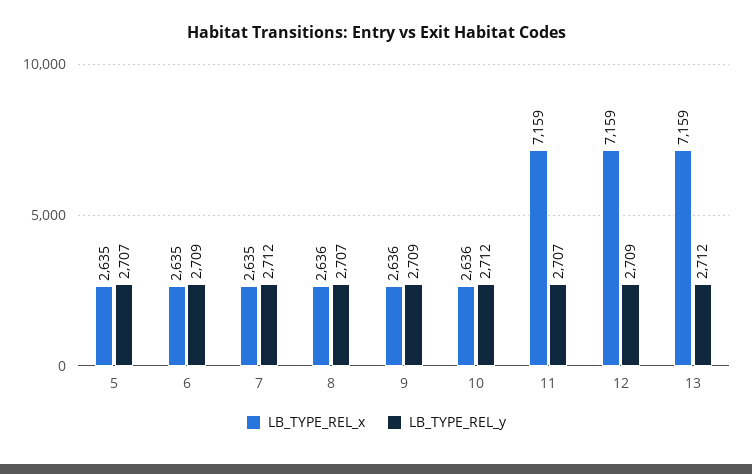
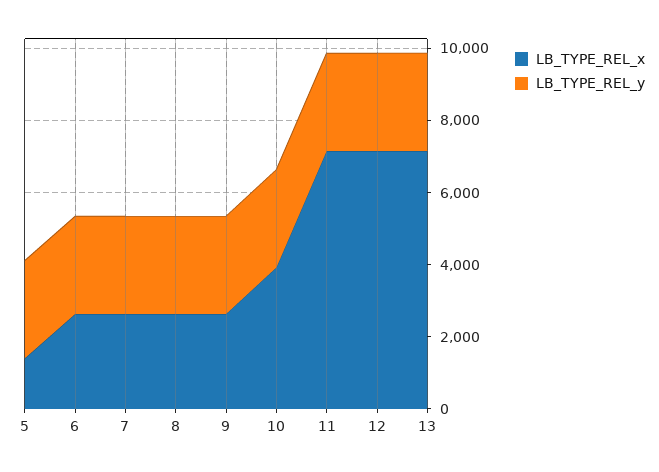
  {
    "LB_TYPE_REL_x": {
-     "5": 2635,
+     "5": 1500,
      "6": 2635,
      "7": 2635,
      "8": 2636,
      "9": 2636,
-     "10": 2636,
+     "10": 4000,
      "11": 7159,
      "12": 7159,
      "13": 7159
    },
    "LB_TYPE_REL_y": {
      "5": 2707,
      "6": 2709,
      "7": 2712,
      "8": 2707,
      "9": 2709,
      "10": 2712,
      "11": 2707,
      "12": 2709,
      "13": 2712
    }
  }

